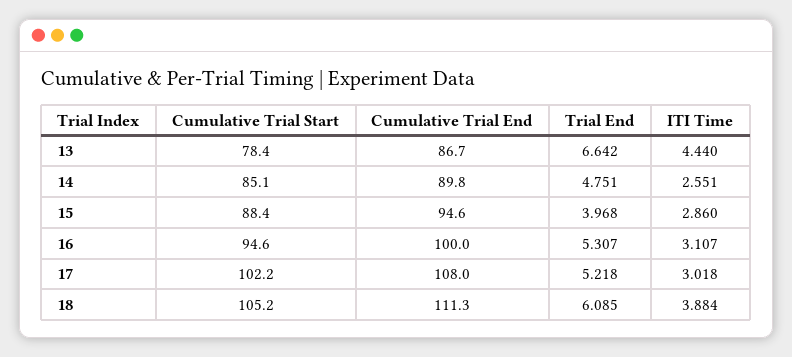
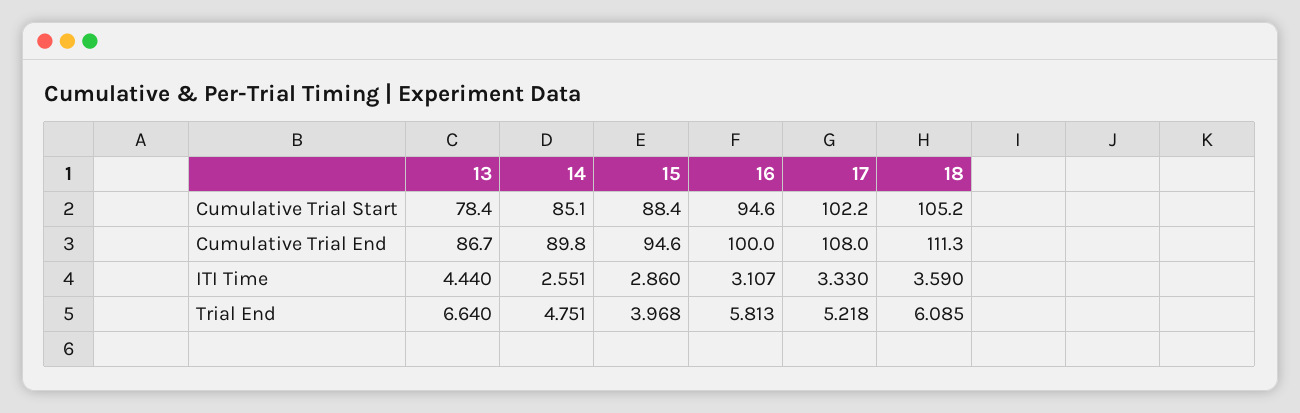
  {
    "Cumulative Trial Start": {
      "13": 78.4,
      "14": 85.1,
      "15": 88.4,
      "16": 94.6,
      "17": 102.2,
      "18": 105.2
    },
    "Cumulative Trial End": {
      "13": 86.7,
      "14": 89.8,
      "15": 94.6,
      "16": 100,
      "17": 108,
      "18": 111.3
    },
    "Trial End": {
-     "13": 6.642,
+     "13": 6.64,
      "14": 4.751,
      "15": 3.968,
-     "16": 5.307,
+     "16": 5.813,
      "17": 5.218,
      "18": 6.085
    },
    "ITI Time": {
      "13": 4.44,
      "14": 2.551,
      "15": 2.86,
      "16": 3.107,
-     "17": 3.018,
+     "17": 3.33,
-     "18": 3.884
+     "18": 3.59
    }
  }

